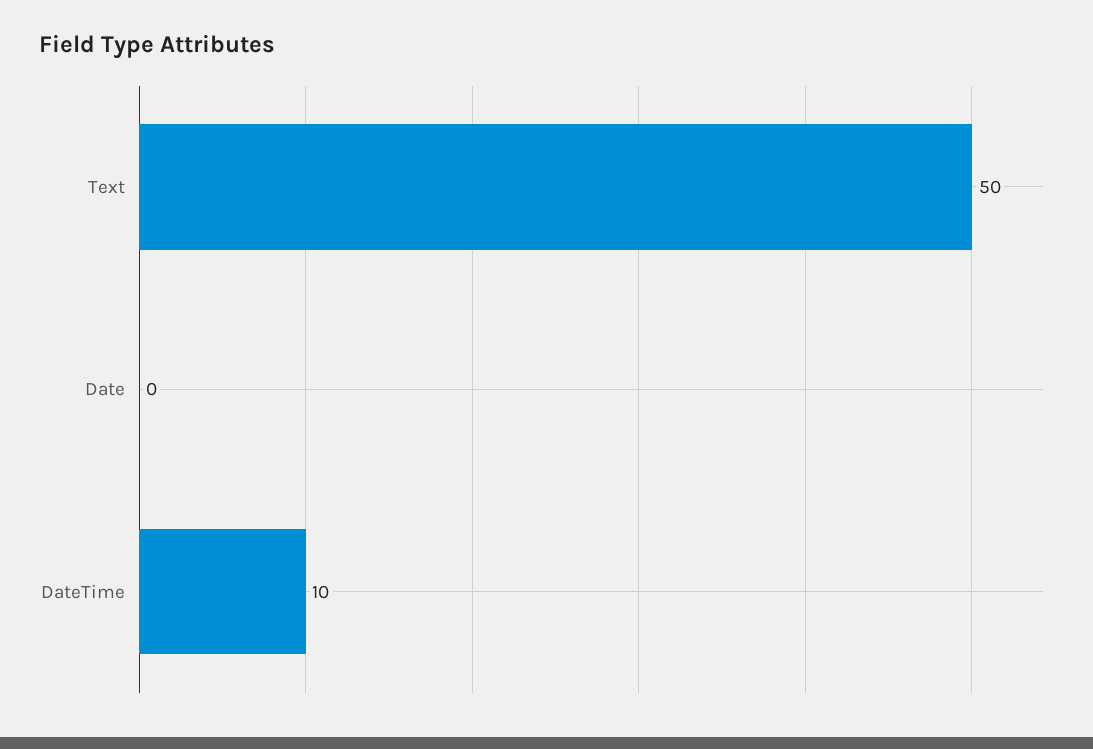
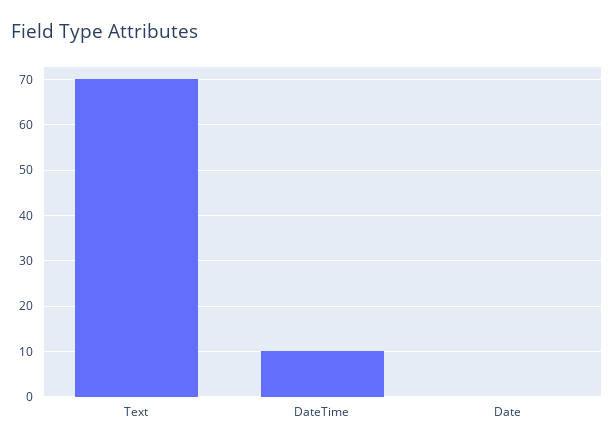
  {
-   "Text": 50,
+   "Text": 70,
    "Date": 0,
    "DateTime": 10
  }

